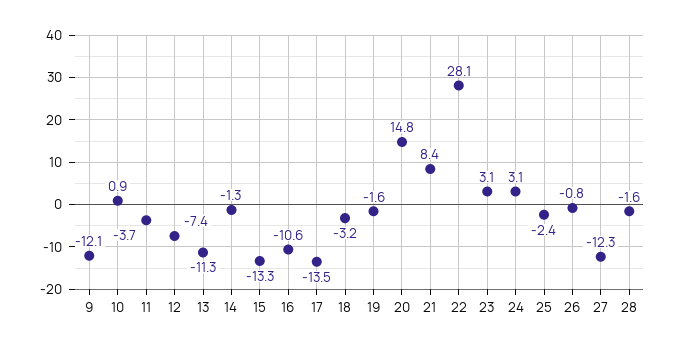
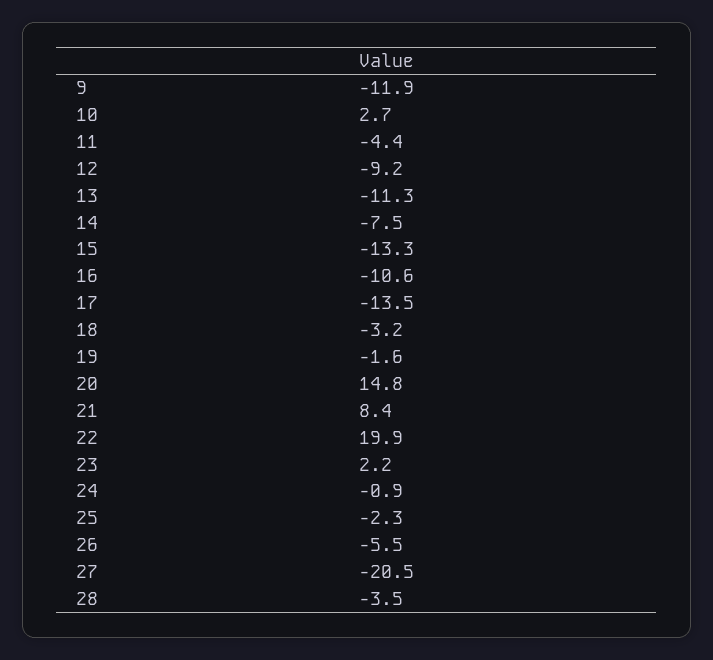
  {
-   "9": -12.1,
+   "9": -11.9,
-   "10": 0.9,
+   "10": 2.7,
-   "11": -3.7,
+   "11": -4.4,
-   "12": -7.4,
+   "12": -9.2,
    "13": -11.3,
-   "14": -1.3,
+   "14": -7.5,
    "15": -13.3,
    "16": -10.6,
    "17": -13.5,
    "18": -3.2,
    "19": -1.6,
    "20": 14.8,
    "21": 8.4,
-   "22": 28.1,
+   "22": 19.9,
-   "23": 3.1,
+   "23": 2.2,
-   "24": 3.1,
+   "24": -0.9,
-   "25": -2.4,
+   "25": -2.3,
-   "26": -0.8,
+   "26": -5.5,
-   "27": -12.3,
+   "27": -20.5,
-   "28": -1.6
+   "28": -3.5
  }

